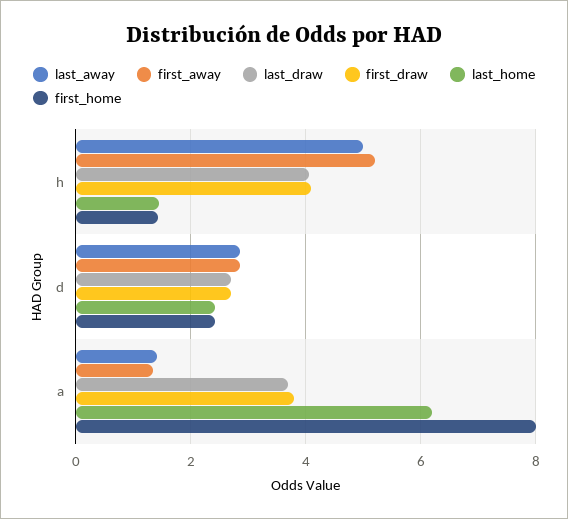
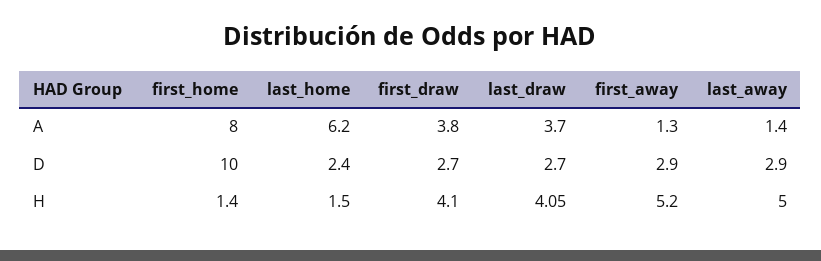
  {
    "last_away": {
      "h": 5,
      "d": 2.9,
      "a": 1.4
    },
    "first_away": {
      "h": 5.2,
      "d": 2.9,
      "a": 1.3
    },
    "last_draw": {
      "h": 4.05,
      "d": 2.7,
      "a": 3.7
    },
    "first_draw": {
      "h": 4.1,
      "d": 2.7,
      "a": 3.8
    },
    "last_home": {
      "h": 1.5,
      "d": 2.4,
      "a": 6.2
    },
    "first_home": {
      "h": 1.4,
-     "d": 2.4,
+     "d": 10,
      "a": 8
    }
  }

